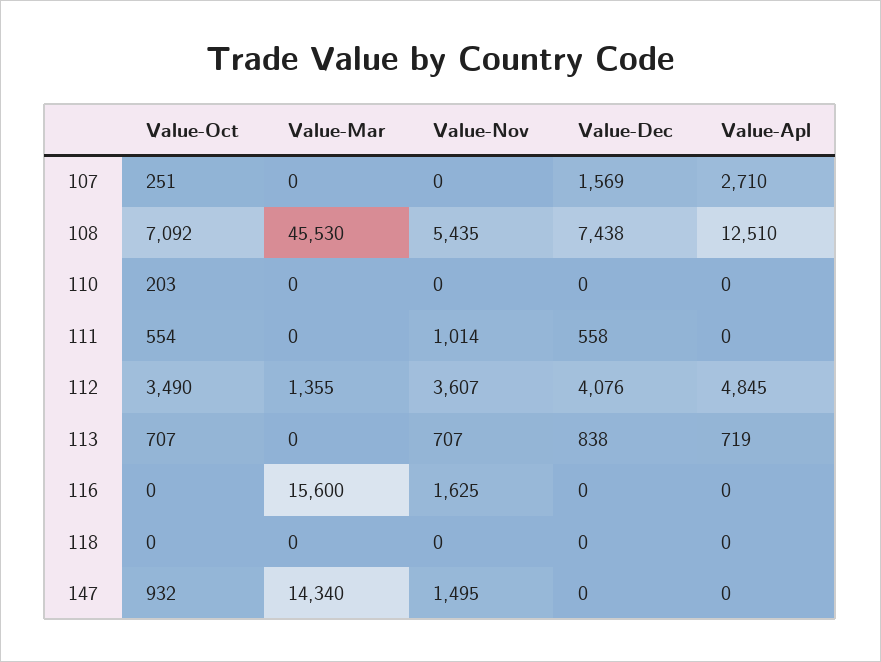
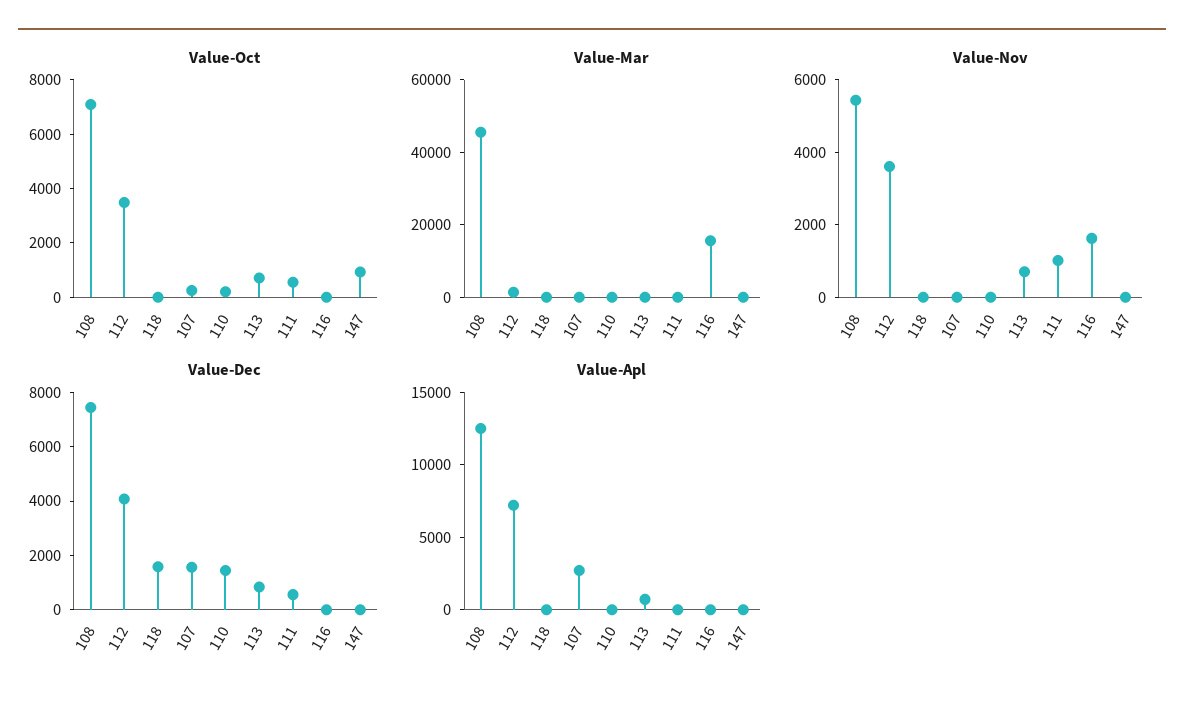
  {
    "Value-Oct": {
      "107": 251,
      "108": 7092,
      "110": 203,
      "111": 554,
      "112": 3490,
      "113": 707,
      "116": 0,
      "118": 0,
      "147": 932
    },
    "Value-Mar": {
      "107": 0,
      "108": 45530,
      "110": 0,
      "111": 0,
      "112": 1355,
      "113": 0,
      "116": 15600,
      "118": 0,
-     "147": 14340
+     "147": 0
    },
    "Value-Nov": {
      "107": 0,
      "108": 5435,
      "110": 0,
      "111": 1014,
      "112": 3607,
      "113": 707,
      "116": 1625,
      "118": 0,
-     "147": 1495
+     "147": 0
    },
    "Value-Dec": {
      "107": 1569,
      "108": 7438,
-     "110": 0,
+     "110": 1500,
      "111": 558,
      "112": 4076,
      "113": 838,
      "116": 0,
-     "118": 0,
+     "118": 1500,
      "147": 0
    },
    "Value-Apl": {
      "107": 2710,
      "108": 12510,
      "110": 0,
      "111": 0,
-     "112": 4845,
+     "112": 7000,
      "113": 719,
      "116": 0,
      "118": 0,
      "147": 0
    }
  }

